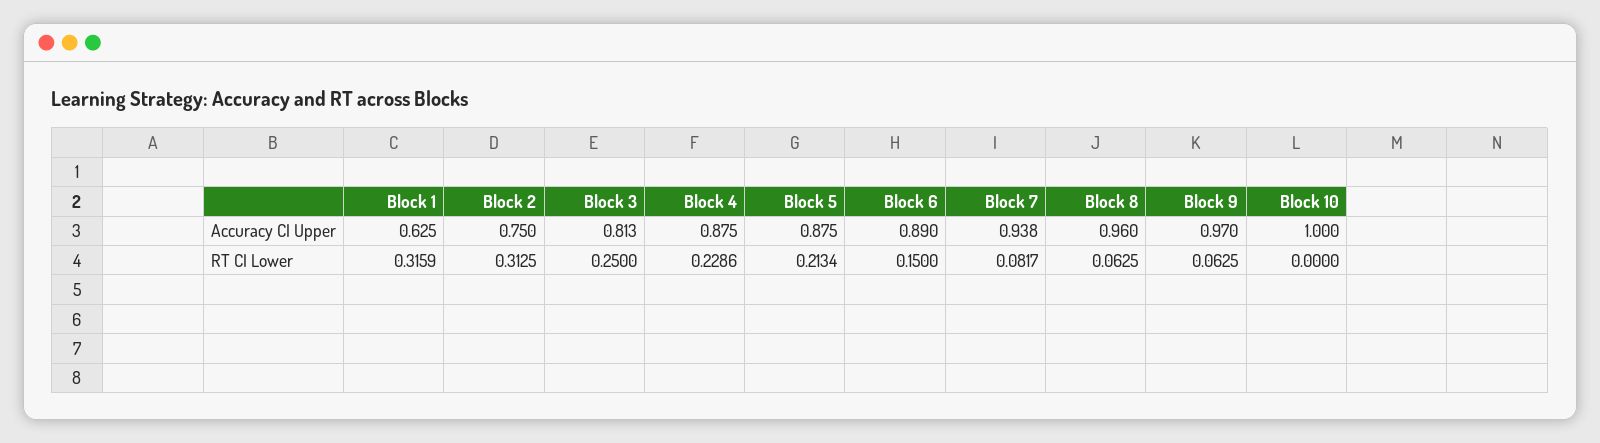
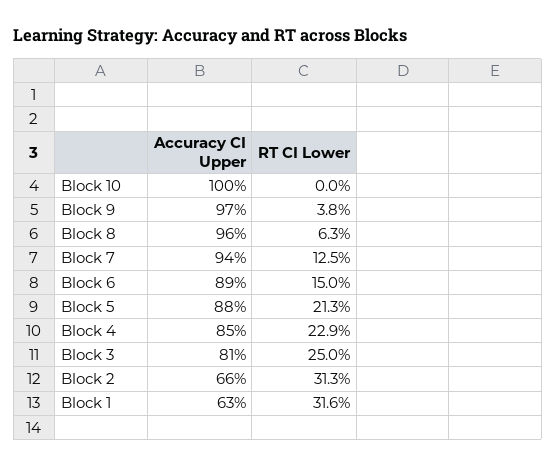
  {
    "Block 1": {
      "Accuracy CI Upper": 0.625,
      "RT CI Lower": 0.3159
    },
    "Block 2": {
-     "Accuracy CI Upper": 0.75,
+     "Accuracy CI Upper": 0.66,
      "RT CI Lower": 0.3125
    },
    "Block 3": {
      "Accuracy CI Upper": 0.813,
      "RT CI Lower": 0.25
    },
    "Block 4": {
-     "Accuracy CI Upper": 0.875,
+     "Accuracy CI Upper": 0.85,
      "RT CI Lower": 0.2286
    },
    "Block 5": {
      "Accuracy CI Upper": 0.875,
      "RT CI Lower": 0.2134
    },
    "Block 6": {
      "Accuracy CI Upper": 0.89,
      "RT CI Lower": 0.15
    },
    "Block 7": {
      "Accuracy CI Upper": 0.938,
-     "RT CI Lower": 0.0817
+     "RT CI Lower": 0.125
    },
    "Block 8": {
      "Accuracy CI Upper": 0.96,
      "RT CI Lower": 0.0625
    },
    "Block 9": {
      "Accuracy CI Upper": 0.97,
-     "RT CI Lower": 0.0625
+     "RT CI Lower": 0.038
    },
    "Block 10": {
      "Accuracy CI Upper": 1,
      "RT CI Lower": 0
    }
  }

